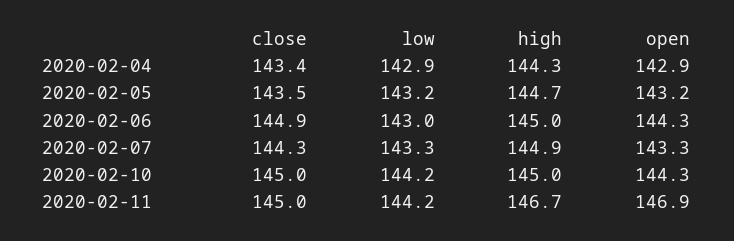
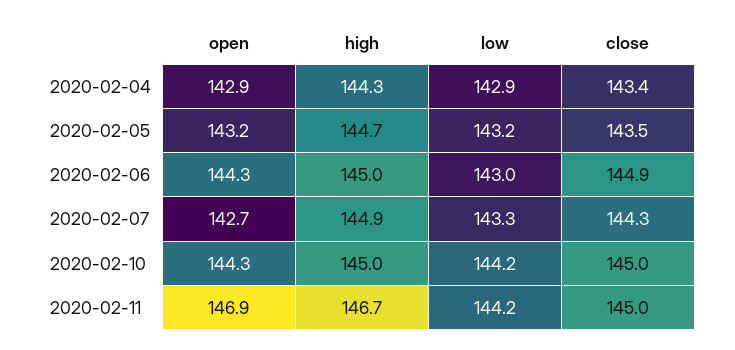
  {
    "close": {
      "2020-02-04": 143.4,
      "2020-02-05": 143.5,
      "2020-02-06": 144.9,
      "2020-02-07": 144.3,
      "2020-02-10": 145,
      "2020-02-11": 145
    },
    "low": {
      "2020-02-04": 142.9,
      "2020-02-05": 143.2,
      "2020-02-06": 143,
      "2020-02-07": 143.3,
      "2020-02-10": 144.2,
      "2020-02-11": 144.2
    },
    "high": {
      "2020-02-04": 144.3,
      "2020-02-05": 144.7,
      "2020-02-06": 145,
      "2020-02-07": 144.9,
      "2020-02-10": 145,
      "2020-02-11": 146.7
    },
    "open": {
      "2020-02-04": 142.9,
      "2020-02-05": 143.2,
      "2020-02-06": 144.3,
-     "2020-02-07": 143.3,
+     "2020-02-07": 142.7,
      "2020-02-10": 144.3,
      "2020-02-11": 146.9
    }
  }

